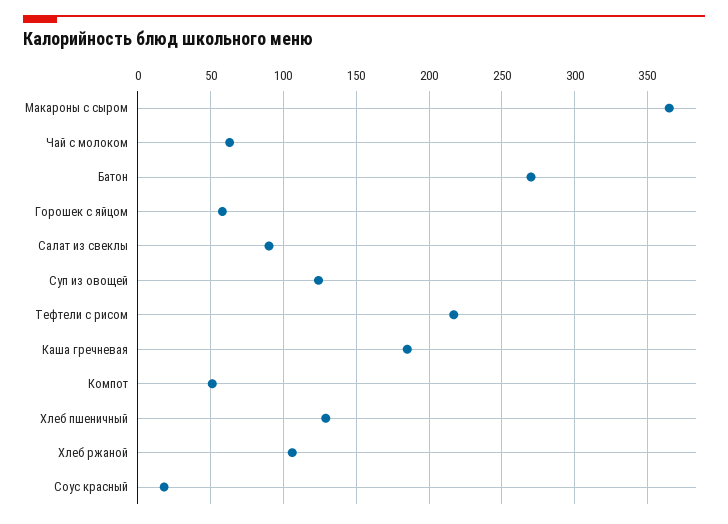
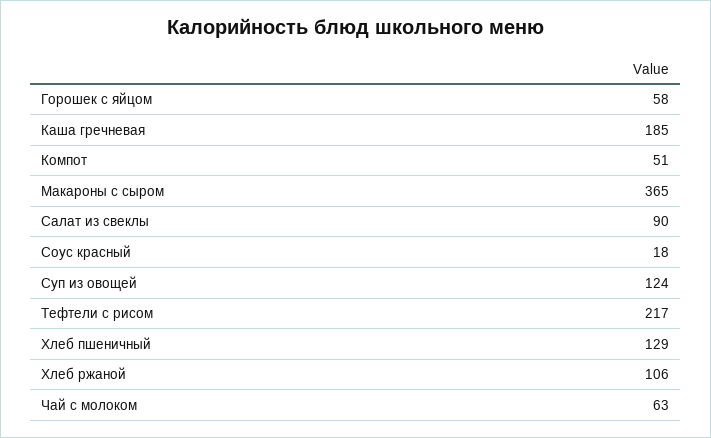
  {
    "Макароны с сыром": 365,
    "Чай с молоком": 63,
-   "Батон": 270,
    "Горошек с яйцом": 58,
    "Салат из свеклы": 90,
    "Суп из овощей": 124,
    "Тефтели с рисом": 217,
    "Каша гречневая": 185,
    "Компот": 51,
    "Хлеб пшеничный": 129,
    "Хлеб ржаной": 106,
    "Соус красный": 18
  }

